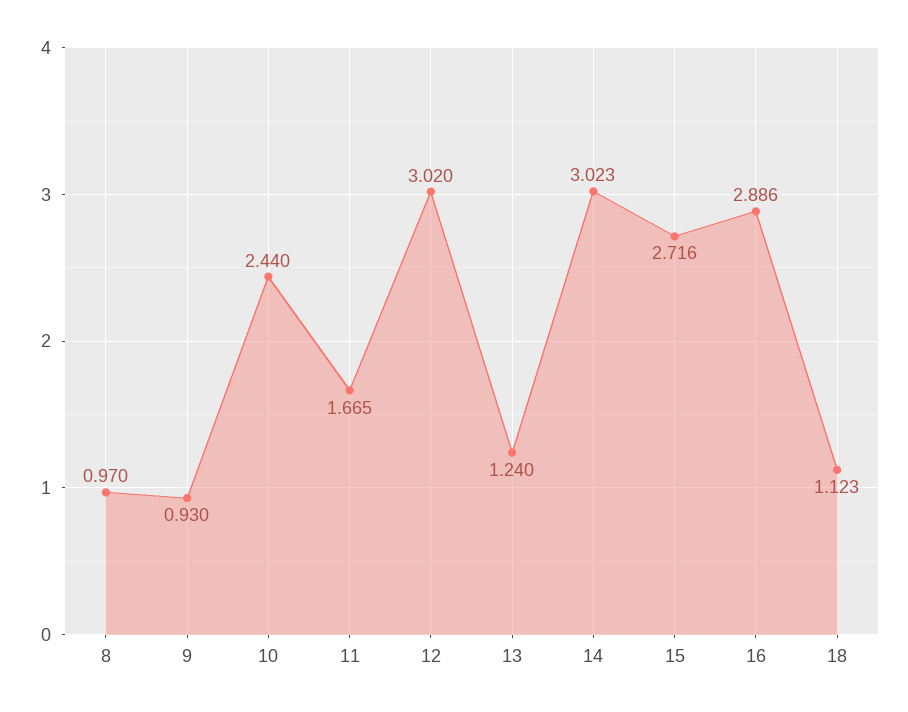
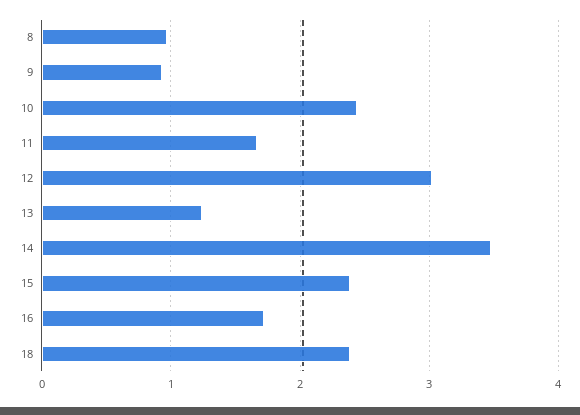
  {
    "8": 0.97,
    "9": 0.93,
    "10": 2.44,
    "11": 1.665,
    "12": 3.02,
    "13": 1.24,
-   "14": 3.023,
+   "14": 3.5,
-   "15": 2.716,
+   "15": 2.4,
-   "16": 2.886,
+   "16": 1.7,
-   "18": 1.123
+   "18": 2.4
  }

